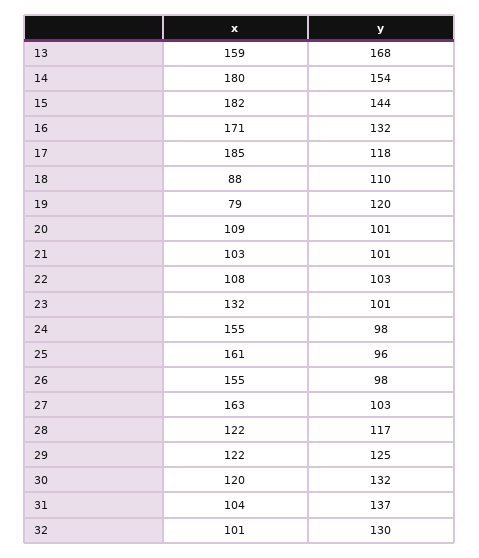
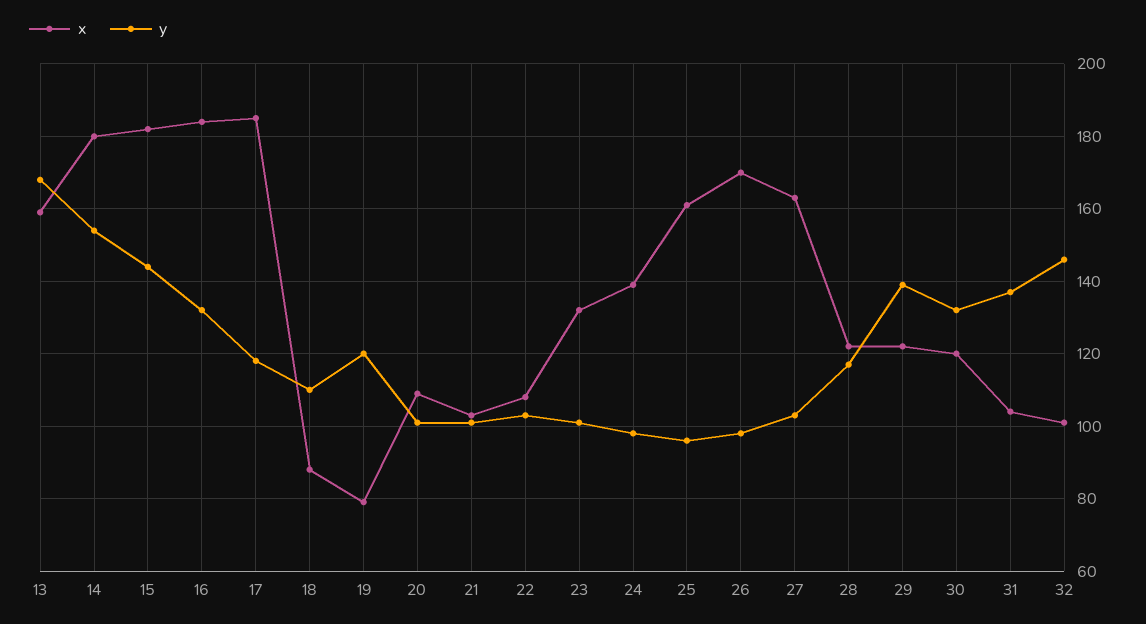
  {
    "x": {
      "13": 159,
      "14": 180,
      "15": 182,
-     "16": 171,
+     "16": 185,
      "17": 185,
      "18": 88,
      "19": 79,
      "20": 109,
      "21": 103,
      "22": 108,
      "23": 132,
-     "24": 155,
+     "24": 140,
      "25": 161,
-     "26": 155,
+     "26": 170,
      "27": 163,
      "28": 122,
      "29": 122,
      "30": 120,
      "31": 104,
      "32": 101
    },
    "y": {
      "13": 168,
      "14": 154,
      "15": 144,
      "16": 132,
      "17": 118,
      "18": 110,
      "19": 120,
      "20": 101,
      "21": 101,
      "22": 103,
      "23": 101,
      "24": 98,
      "25": 96,
      "26": 98,
      "27": 103,
      "28": 117,
-     "29": 125,
+     "29": 140,
      "30": 132,
      "31": 137,
-     "32": 130
+     "32": 145
    }
  }

